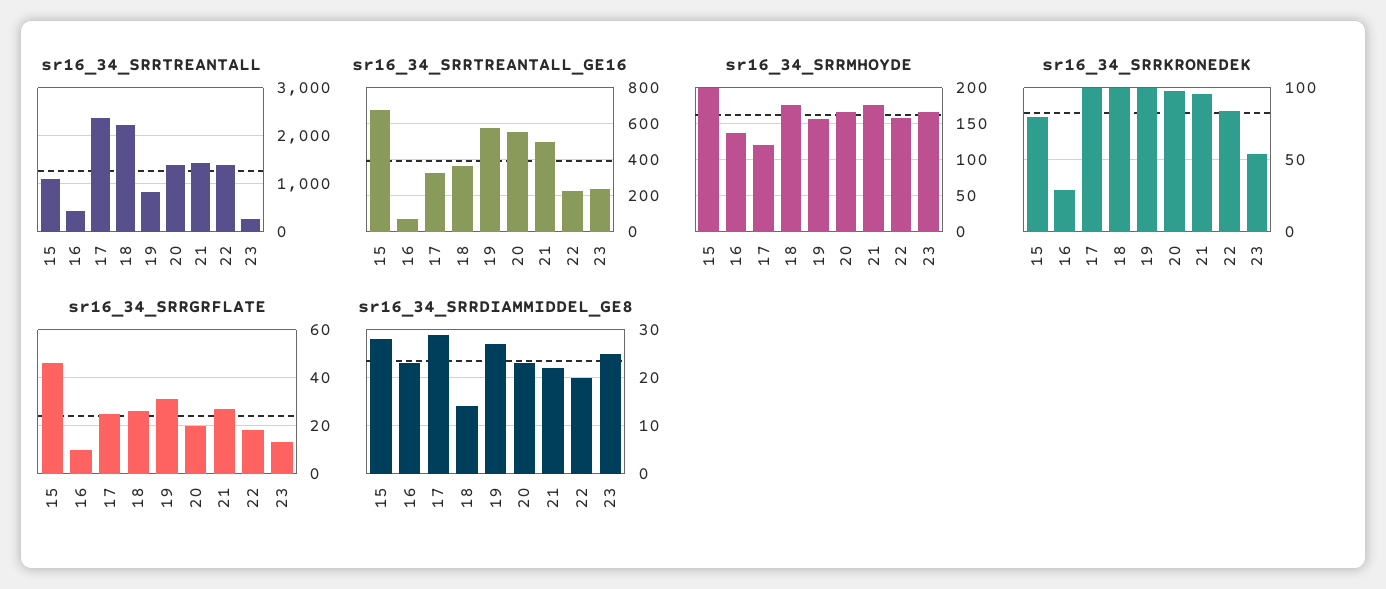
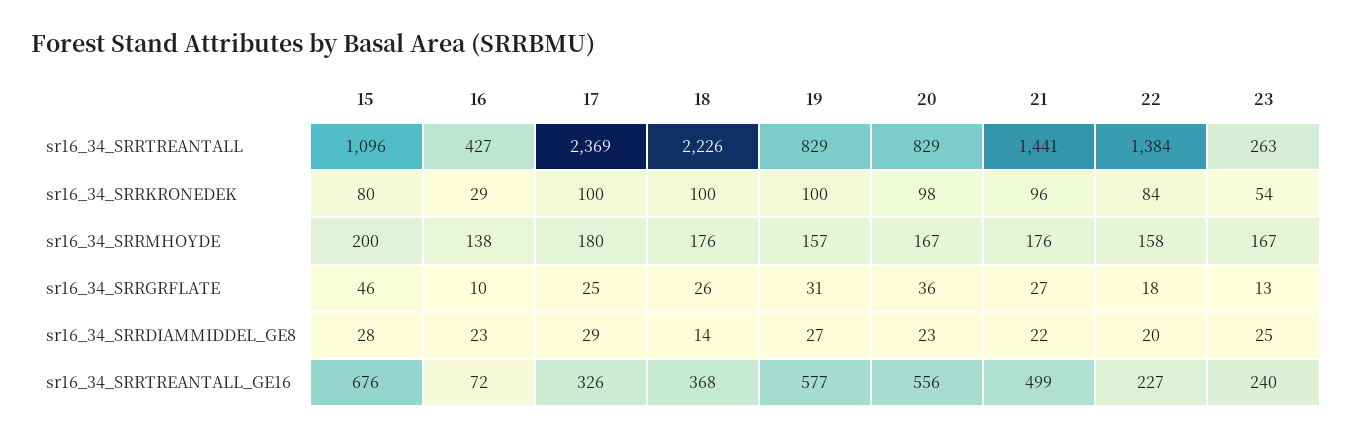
  {
    "sr16_34_SRRTREANTALL": {
      "15": 1096,
      "16": 427,
      "17": 2369,
      "18": 2226,
      "19": 829,
-     "20": 1400,
+     "20": 829,
      "21": 1441,
      "22": 1384,
      "23": 263
    },
    "sr16_34_SRRTREANTALL_GE16": {
      "15": 676,
      "16": 72,
      "17": 326,
      "18": 368,
      "19": 577,
      "20": 556,
      "21": 499,
      "22": 227,
      "23": 240
    },
    "sr16_34_SRRMHOYDE": {
      "15": 200,
      "16": 138,
-     "17": 120,
+     "17": 180,
      "18": 176,
      "19": 157,
      "20": 167,
      "21": 176,
      "22": 158,
      "23": 167
    },
    "sr16_34_SRRKRONEDEK": {
      "15": 80,
      "16": 29,
      "17": 100,
      "18": 100,
      "19": 100,
      "20": 98,
      "21": 96,
      "22": 84,
      "23": 54
    },
    "sr16_34_SRRGRFLATE": {
      "15": 46,
      "16": 10,
      "17": 25,
      "18": 26,
      "19": 31,
-     "20": 20,
+     "20": 36,
      "21": 27,
      "22": 18,
      "23": 13
    },
    "sr16_34_SRRDIAMMIDDEL_GE8": {
      "15": 28,
      "16": 23,
      "17": 29,
      "18": 14,
      "19": 27,
      "20": 23,
      "21": 22,
      "22": 20,
      "23": 25
    }
  }

